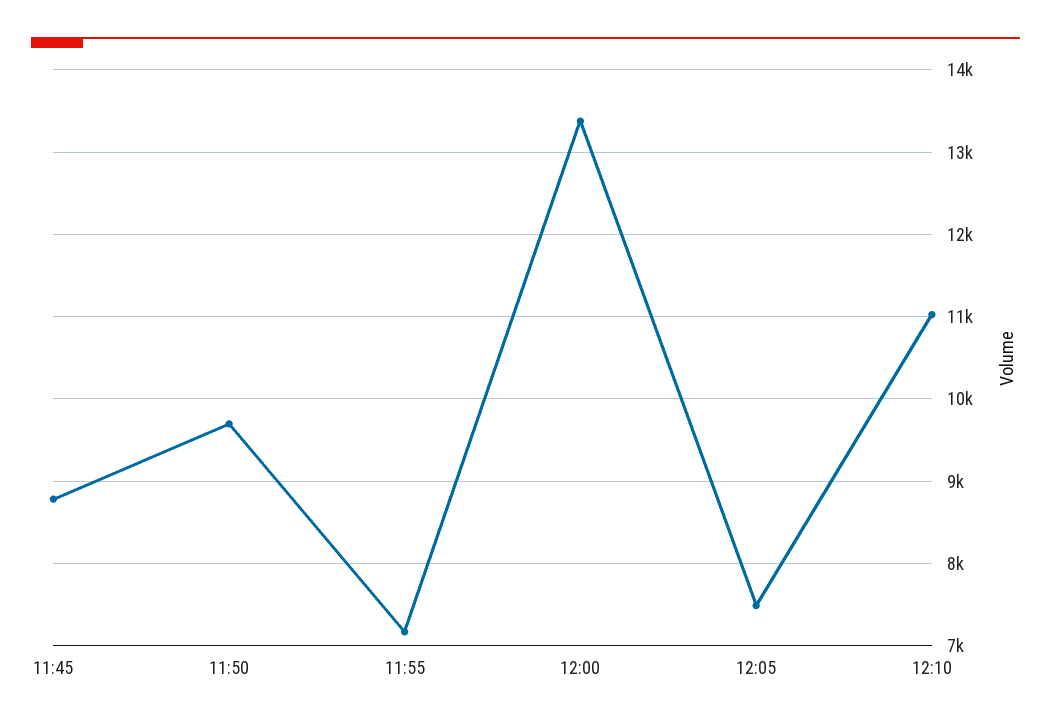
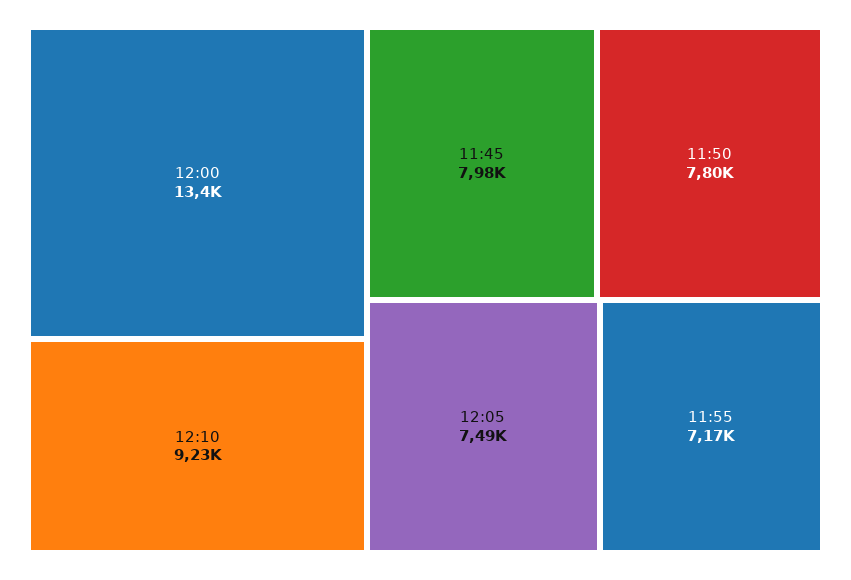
  {
-   "11:45": 8800,
+   "11:45": 7980,
-   "11:50": 9700,
+   "11:50": 7800,
    "11:55": 7170,
    "12:00": 13400,
    "12:05": 7490,
-   "12:10": 11000
+   "12:10": 9230
  }

